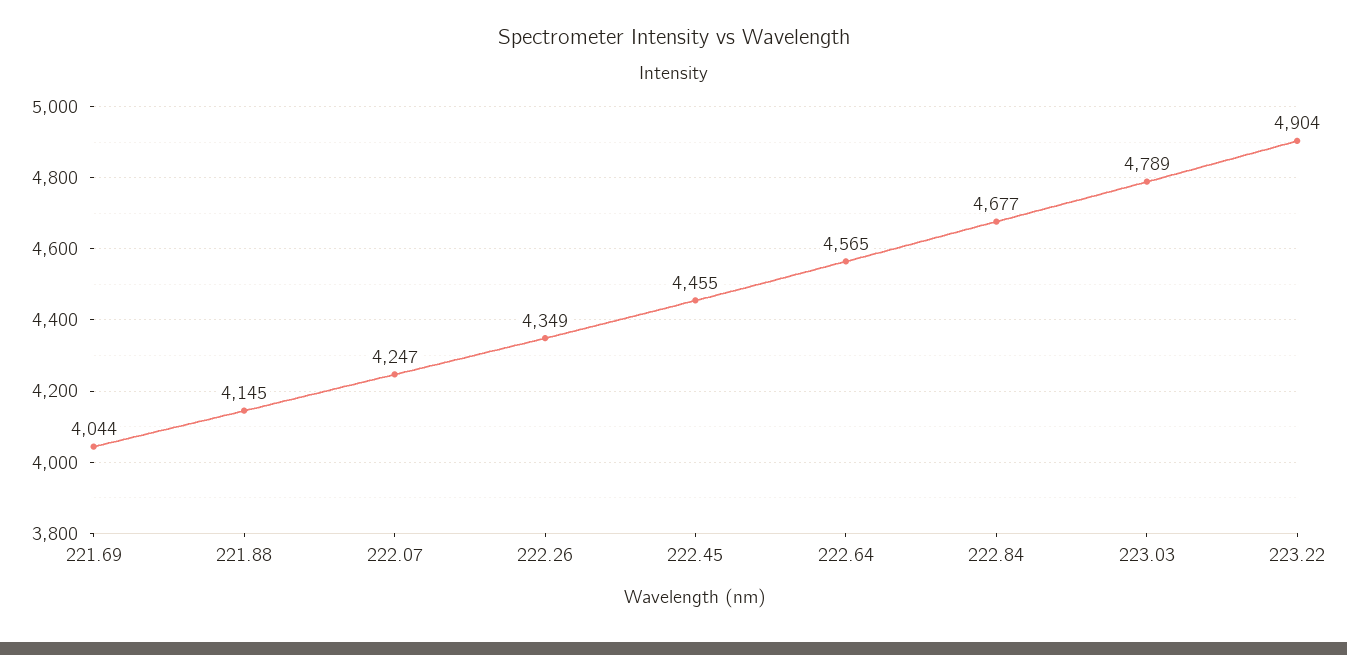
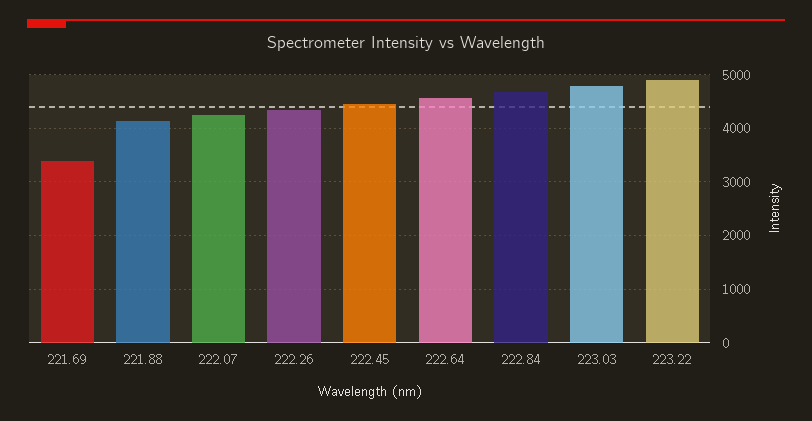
  {
-   "221.69": 4044,
+   "221.69": 3400,
    "221.88": 4145,
    "222.07": 4247,
    "222.26": 4349,
    "222.45": 4455,
    "222.64": 4565,
    "222.84": 4677,
    "223.03": 4789,
    "223.22": 4904
  }

